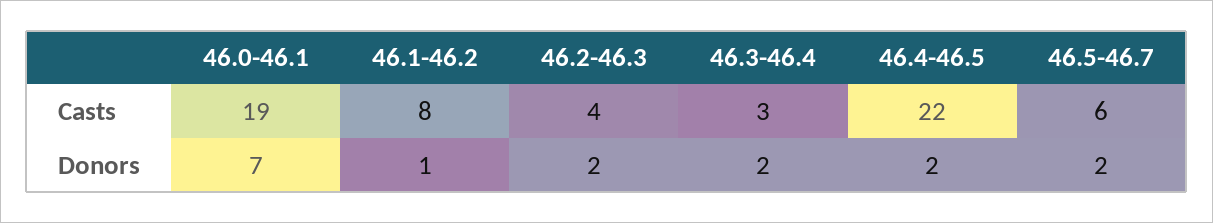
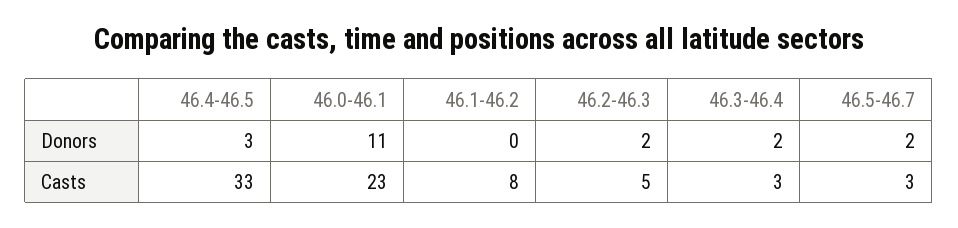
  {
    "46.0-46.1": {
-     "Casts": 19,
+     "Casts": 23,
-     "Donors": 7
+     "Donors": 11
    },
    "46.1-46.2": {
      "Casts": 8,
-     "Donors": 1
+     "Donors": 0
    },
    "46.2-46.3": {
-     "Casts": 4,
+     "Casts": 5,
      "Donors": 2
    },
    "46.3-46.4": {
      "Casts": 3,
      "Donors": 2
    },
    "46.4-46.5": {
-     "Casts": 22,
+     "Casts": 33,
-     "Donors": 2
+     "Donors": 3
    },
    "46.5-46.7": {
-     "Casts": 6,
+     "Casts": 3,
      "Donors": 2
    }
  }

